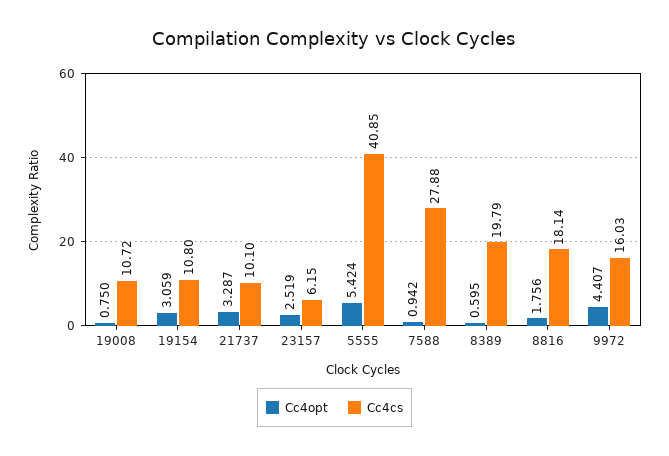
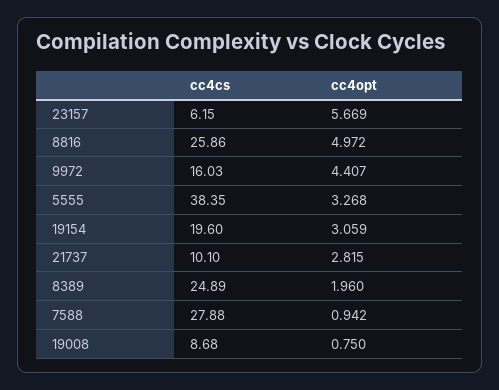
  {
    "Cc4opt": {
      "19008": 0.75,
      "19154": 3.059,
-     "21737": 3.287,
+     "21737": 2.815,
-     "23157": 2.519,
+     "23157": 5.669,
-     "5555": 5.424,
+     "5555": 3.268,
      "7588": 0.942,
-     "8389": 0.595,
+     "8389": 1.96,
-     "8816": 1.756,
+     "8816": 4.972,
      "9972": 4.407
    },
    "Cc4cs": {
-     "19008": 10.72,
+     "19008": 8.68,
-     "19154": 10.8,
+     "19154": 19.6,
      "21737": 10.1,
      "23157": 6.15,
-     "5555": 40.85,
+     "5555": 38.35,
      "7588": 27.88,
-     "8389": 19.79,
+     "8389": 24.89,
-     "8816": 18.14,
+     "8816": 25.86,
      "9972": 16.03
    }
  }

